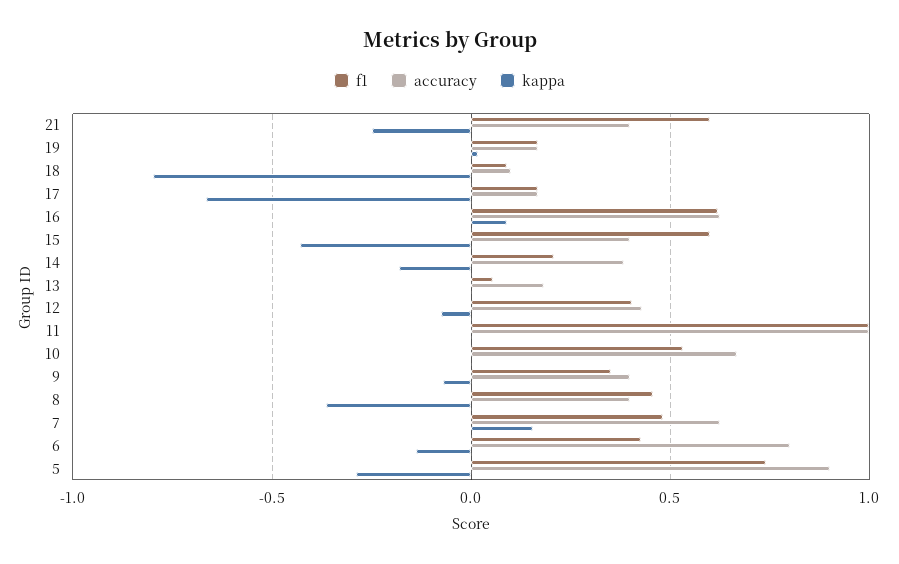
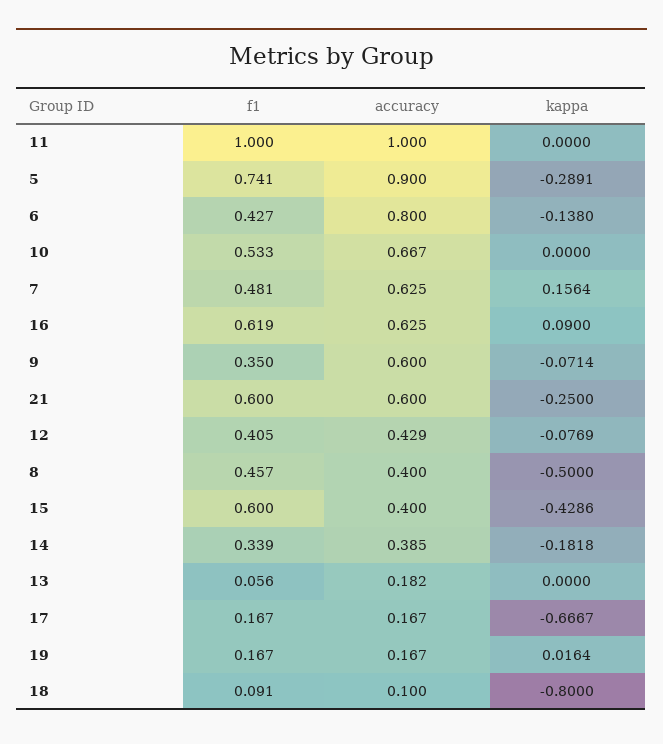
  {
    "f1": {
      "21": 0.6,
      "19": 0.167,
      "18": 0.091,
      "17": 0.167,
      "16": 0.619,
      "15": 0.6,
-     "14": 0.2,
+     "14": 0.339,
      "13": 0.056,
      "12": 0.405,
      "11": 1,
      "10": 0.533,
      "9": 0.35,
      "8": 0.457,
      "7": 0.481,
      "6": 0.427,
      "5": 0.741
    },
    "accuracy": {
-     "21": 0.4,
+     "21": 0.6,
      "19": 0.167,
      "18": 0.1,
      "17": 0.167,
      "16": 0.625,
      "15": 0.4,
      "14": 0.385,
      "13": 0.182,
      "12": 0.429,
      "11": 1,
      "10": 0.667,
-     "9": 0.4,
+     "9": 0.6,
      "8": 0.4,
      "7": 0.625,
      "6": 0.8,
      "5": 0.9
    },
    "kappa": {
      "21": -0.25,
      "19": 0.0164,
      "18": -0.8,
      "17": -0.6667,
      "16": 0.09,
      "15": -0.4286,
      "14": -0.1818,
      "13": 0,
      "12": -0.0769,
      "11": 0,
      "10": 0,
      "9": -0.0714,
-     "8": -0.35,
+     "8": -0.5,
      "7": 0.1564,
      "6": -0.138,
      "5": -0.2891
    }
  }

